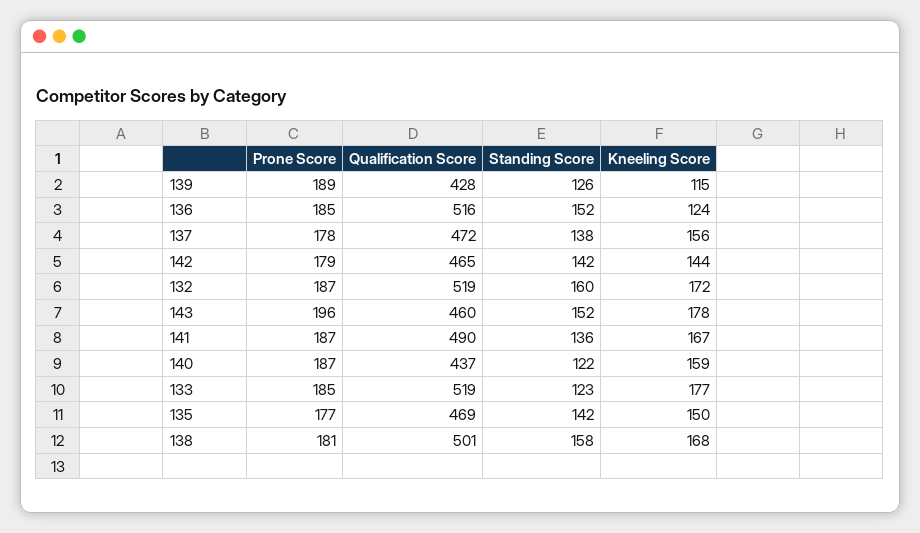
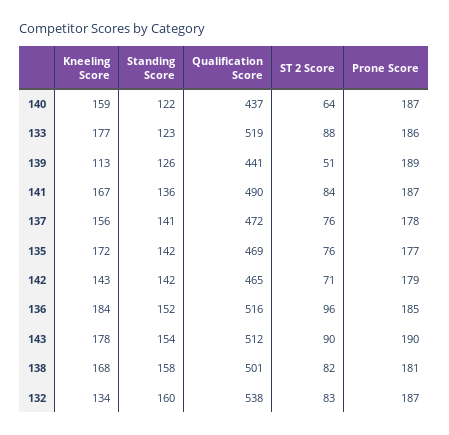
  {
    "Prone Score": {
      "139": 189,
      "136": 185,
      "137": 178,
      "142": 179,
      "132": 187,
-     "143": 196,
+     "143": 190,
      "141": 187,
      "140": 187,
-     "133": 185,
+     "133": 186,
      "135": 177,
      "138": 181
    },
    "Qualification Score": {
-     "139": 428,
+     "139": 441,
      "136": 516,
      "137": 472,
      "142": 465,
-     "132": 519,
+     "132": 538,
-     "143": 460,
+     "143": 512,
      "141": 490,
      "140": 437,
      "133": 519,
      "135": 469,
      "138": 501
    },
    "Standing Score": {
      "139": 126,
      "136": 152,
-     "137": 138,
+     "137": 141,
      "142": 142,
      "132": 160,
-     "143": 152,
+     "143": 154,
      "141": 136,
      "140": 122,
      "133": 123,
      "135": 142,
      "138": 158
    },
    "Kneeling Score": {
-     "139": 115,
+     "139": 113,
-     "136": 124,
+     "136": 184,
      "137": 156,
-     "142": 144,
+     "142": 143,
-     "132": 172,
+     "132": 134,
      "143": 178,
      "141": 167,
      "140": 159,
      "133": 177,
-     "135": 150,
+     "135": 172,
      "138": 168
-   }
+   },
+   "ST 2 Score": {
+     "140": 64,
+     "133": 88,
+     "139": 51,
+     "141": 84,
+     "137": 76,
+     "135": 76,
+     "142": 71,
+     "136": 96,
+     "143": 90,
+     "138": 82,
+     "132": 83
+   }
  }

